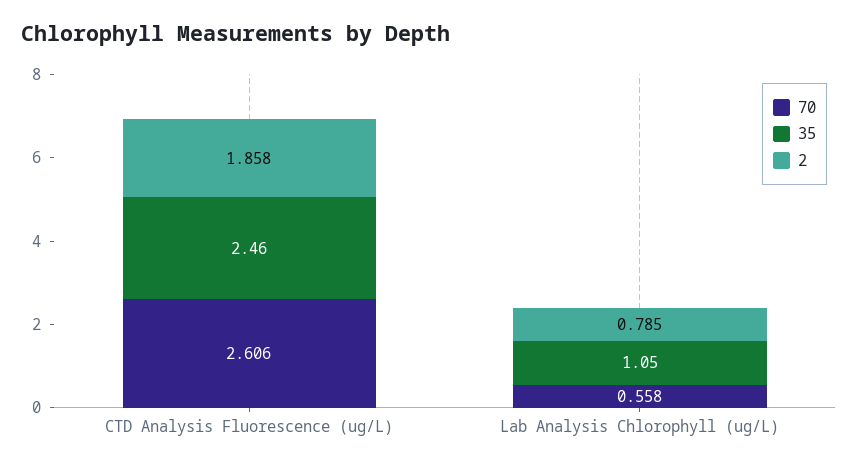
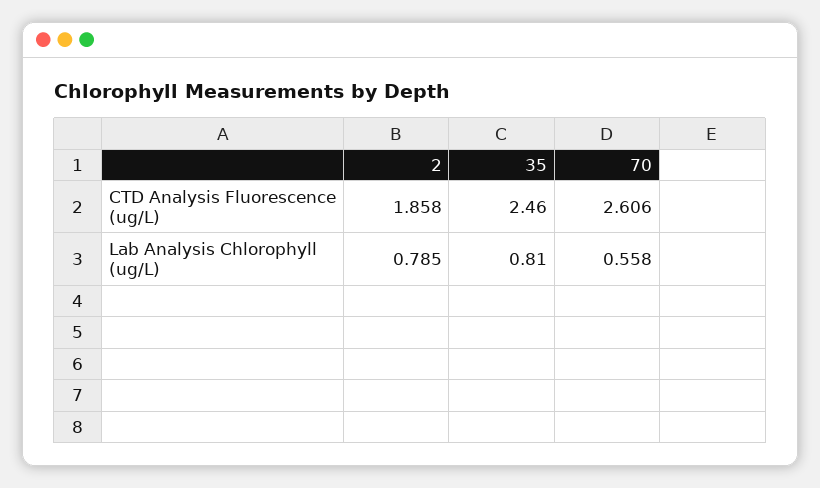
  {
    "70": {
      "CTD Analysis Fluorescence (ug/L)": 2.606,
      "Lab Analysis Chlorophyll (ug/L)": 0.558
    },
    "35": {
      "CTD Analysis Fluorescence (ug/L)": 2.46,
-     "Lab Analysis Chlorophyll (ug/L)": 1.05
+     "Lab Analysis Chlorophyll (ug/L)": 0.81
    },
    "2": {
      "CTD Analysis Fluorescence (ug/L)": 1.858,
      "Lab Analysis Chlorophyll (ug/L)": 0.785
    }
  }

